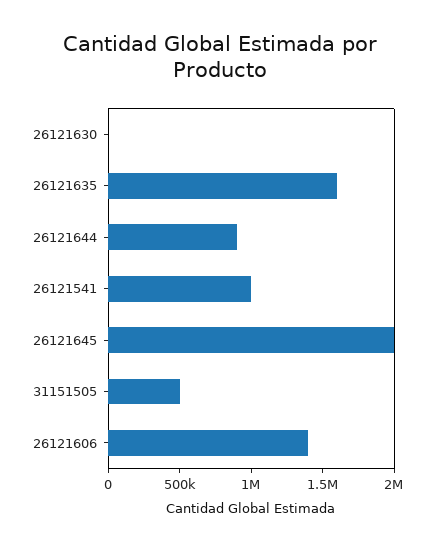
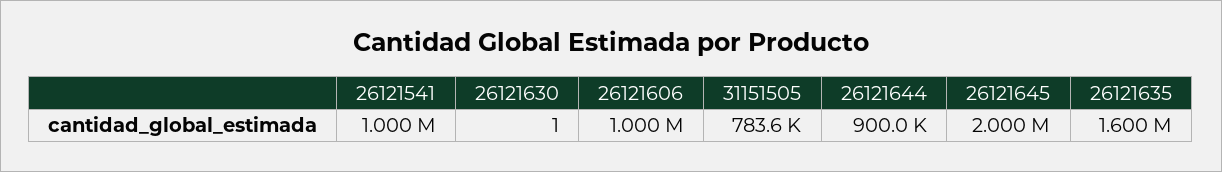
  {
    "26121630": 1,
    "26121635": 1600000,
    "26121644": 900000,
    "26121541": 1000000,
    "26121645": 2000000,
-   "31151505": 500000,
+   "31151505": 783600,
-   "26121606": 1400000
+   "26121606": 1000000
  }

